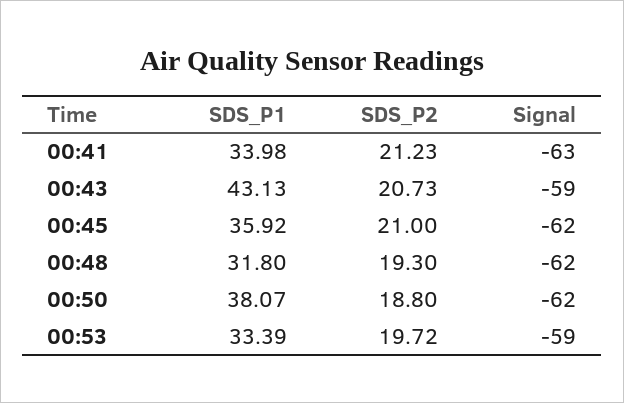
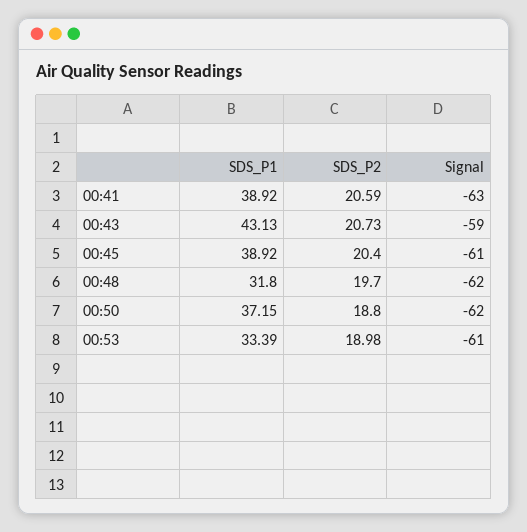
  {
    "SDS_P1": {
-     "00:41": 33.98,
+     "00:41": 38.92,
      "00:43": 43.13,
-     "00:45": 35.92,
+     "00:45": 38.92,
      "00:48": 31.8,
-     "00:50": 38.07,
+     "00:50": 37.15,
      "00:53": 33.39
    },
    "SDS_P2": {
-     "00:41": 21.23,
+     "00:41": 20.59,
      "00:43": 20.73,
-     "00:45": 21,
+     "00:45": 20.4,
-     "00:48": 19.3,
+     "00:48": 19.7,
      "00:50": 18.8,
-     "00:53": 19.72
+     "00:53": 18.98
    },
    "Signal": {
      "00:41": -63,
      "00:43": -59,
-     "00:45": -62,
+     "00:45": -61,
      "00:48": -62,
      "00:50": -62,
-     "00:53": -59
+     "00:53": -61
    }
  }

